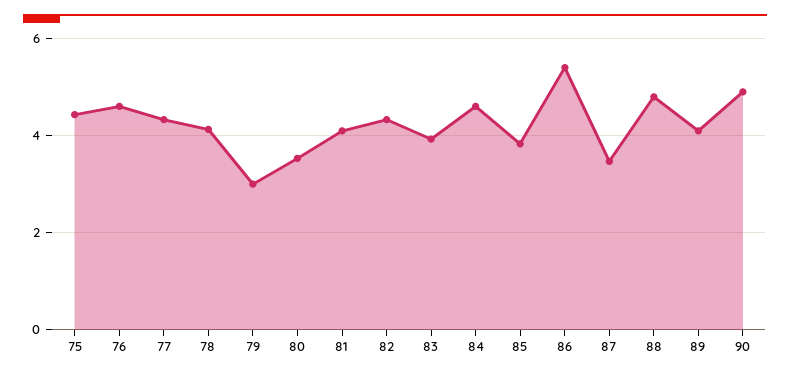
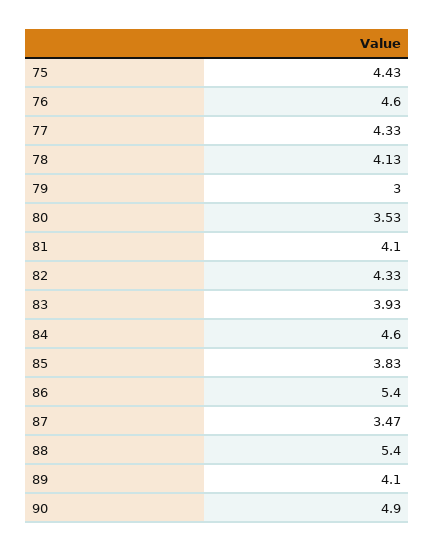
  {
    "75": 4.43,
    "76": 4.6,
    "77": 4.33,
    "78": 4.13,
    "79": 3,
    "80": 3.53,
    "81": 4.1,
    "82": 4.33,
    "83": 3.93,
    "84": 4.6,
    "85": 3.83,
    "86": 5.4,
    "87": 3.47,
-   "88": 4.8,
+   "88": 5.4,
    "89": 4.1,
    "90": 4.9
  }

